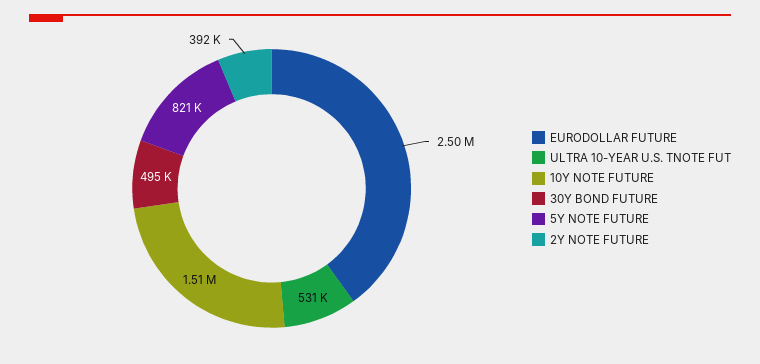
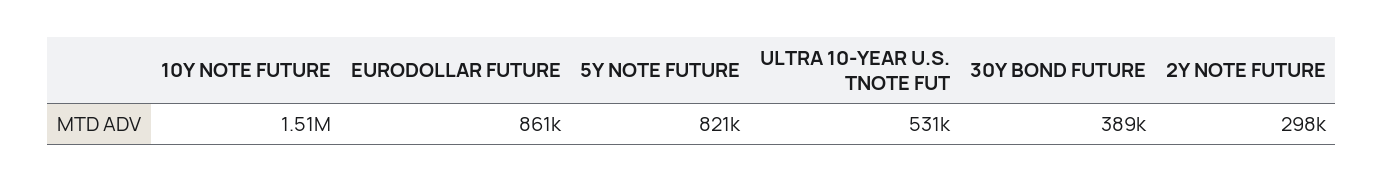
  {
-   "EURODOLLAR FUTURE": 2500000,
+   "EURODOLLAR FUTURE": 861000,
    "ULTRA 10-YEAR U.S. TNOTE FUT": 531000,
    "10Y NOTE FUTURE": 1510000,
-   "30Y BOND FUTURE": 495000,
+   "30Y BOND FUTURE": 389000,
    "5Y NOTE FUTURE": 821000,
-   "2Y NOTE FUTURE": 392000
+   "2Y NOTE FUTURE": 298000
  }

